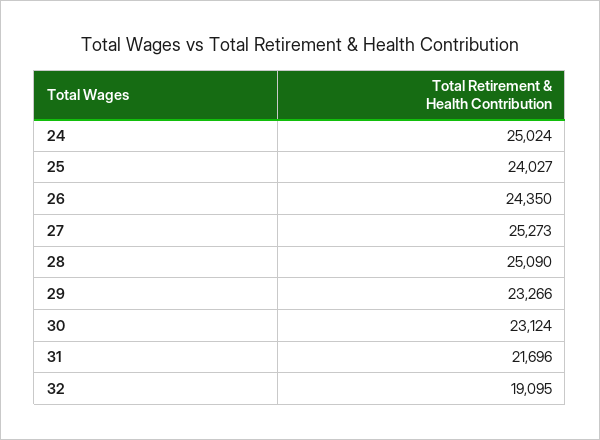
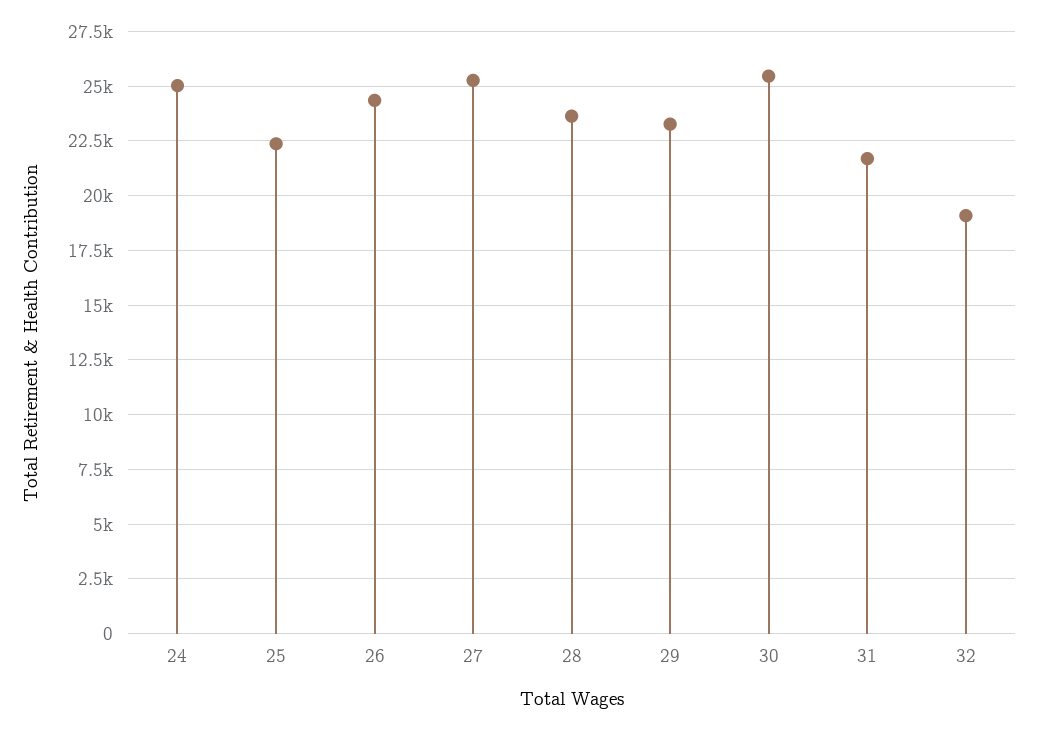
  {
    "24": 25024,
-   "25": 24027,
+   "25": 22500,
    "26": 24350,
    "27": 25273,
-   "28": 25090,
+   "28": 23500,
    "29": 23266,
-   "30": 23124,
+   "30": 25500,
    "31": 21696,
    "32": 19095
  }

